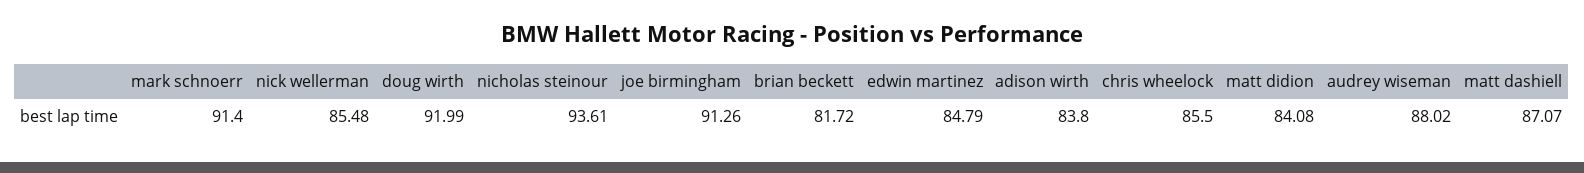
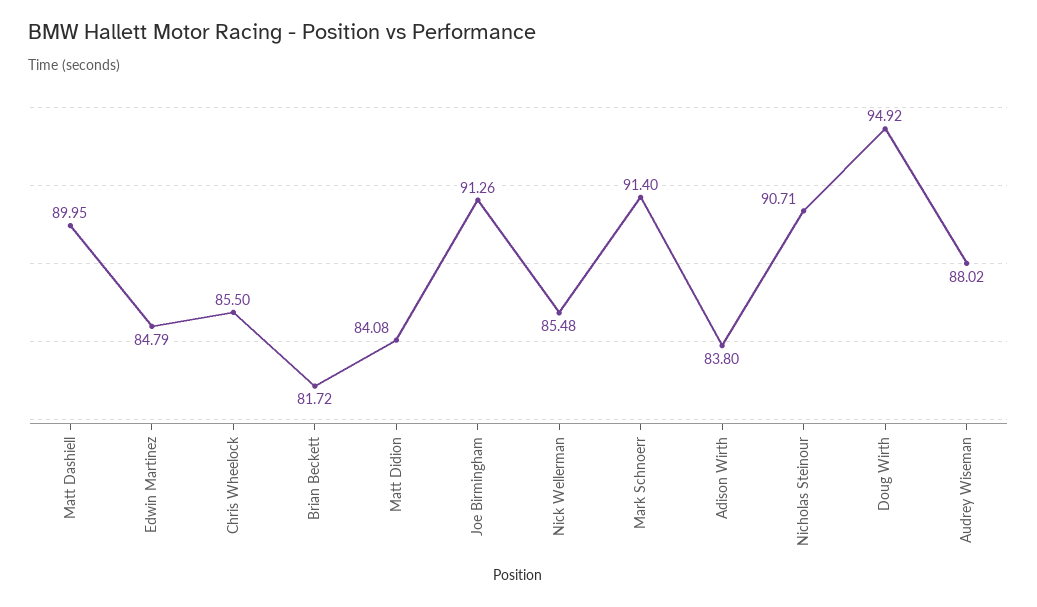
  {
    "mark schnoerr": 91.4,
    "nick wellerman": 85.48,
-   "doug wirth": 91.99,
+   "doug wirth": 94.92,
-   "nicholas steinour": 93.61,
+   "nicholas steinour": 90.71,
    "joe birmingham": 91.26,
    "brian beckett": 81.72,
    "edwin martinez": 84.79,
    "adison wirth": 83.8,
    "chris wheelock": 85.5,
    "matt didion": 84.08,
    "audrey wiseman": 88.02,
-   "matt dashiell": 87.07
+   "matt dashiell": 89.95
  }

